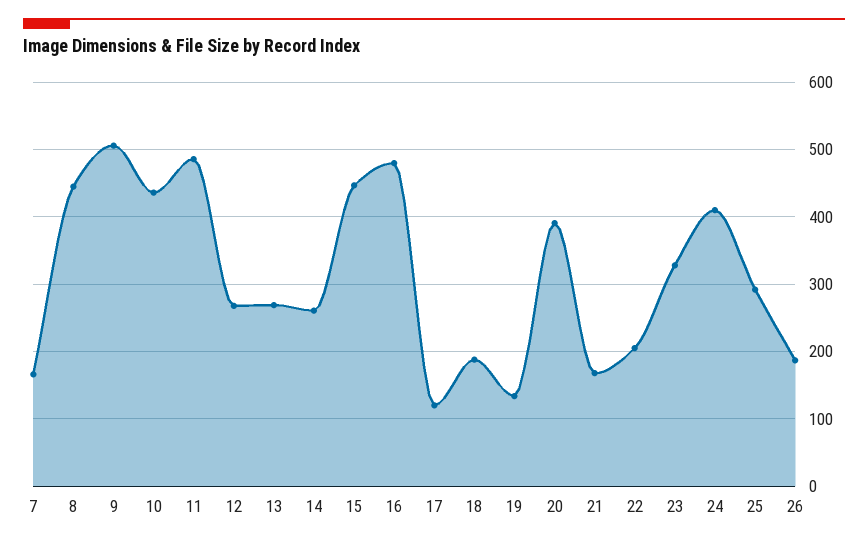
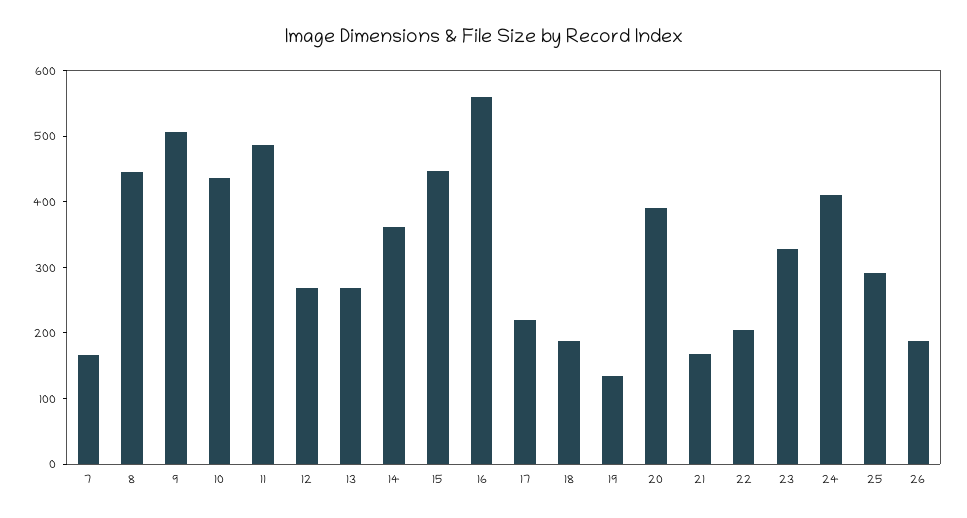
  {
    "7": 170,
    "8": 450,
    "9": 510,
    "10": 440,
    "11": 490,
    "12": 270,
    "13": 270,
-   "14": 260,
+   "14": 360,
    "15": 450,
-   "16": 480,
+   "16": 560,
-   "17": 120,
+   "17": 220,
    "18": 190,
    "19": 130,
    "20": 390,
    "21": 170,
    "22": 210,
    "23": 330,
    "24": 410,
    "25": 290,
    "26": 190
  }

